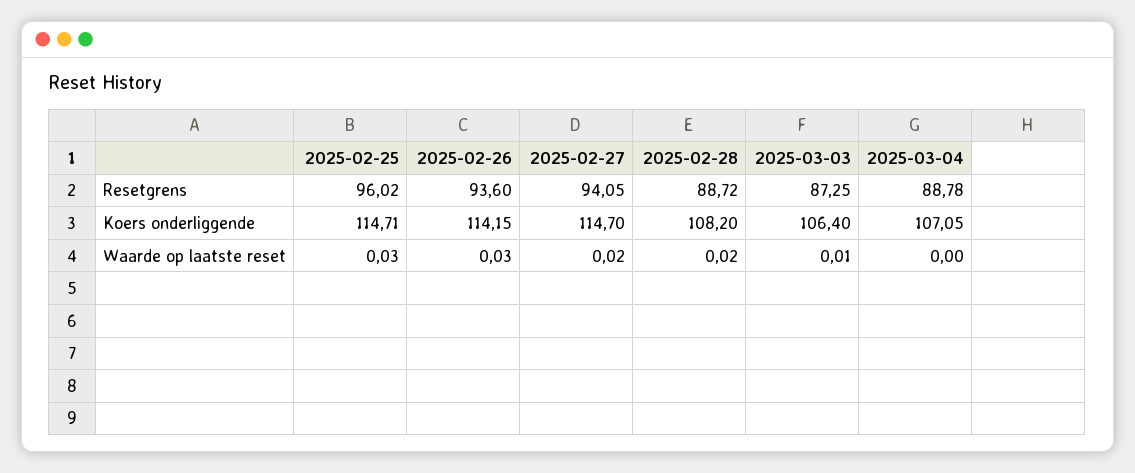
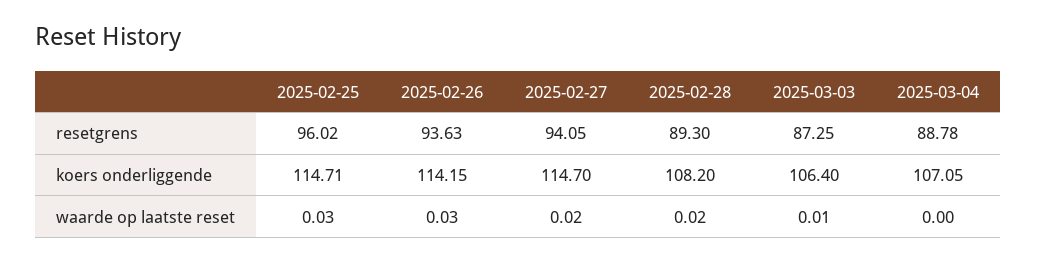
  {
    "2025-02-25": {
      "Resetgrens": 96.02,
      "Koers onderliggende": 114.71,
      "Waarde op laatste reset": 0.03
    },
    "2025-02-26": {
-     "Resetgrens": 93.6,
+     "Resetgrens": 93.63,
      "Koers onderliggende": 114.15,
      "Waarde op laatste reset": 0.03
    },
    "2025-02-27": {
      "Resetgrens": 94.05,
      "Koers onderliggende": 114.7,
      "Waarde op laatste reset": 0.02
    },
    "2025-02-28": {
-     "Resetgrens": 88.72,
+     "Resetgrens": 89.3,
      "Koers onderliggende": 108.2,
      "Waarde op laatste reset": 0.02
    },
    "2025-03-03": {
      "Resetgrens": 87.25,
      "Koers onderliggende": 106.4,
      "Waarde op laatste reset": 0.01
    },
    "2025-03-04": {
      "Resetgrens": 88.78,
      "Koers onderliggende": 107.05,
      "Waarde op laatste reset": 0
    }
  }

